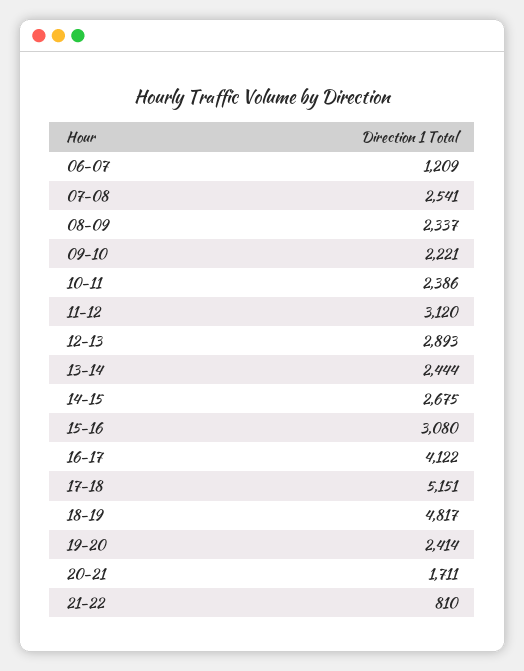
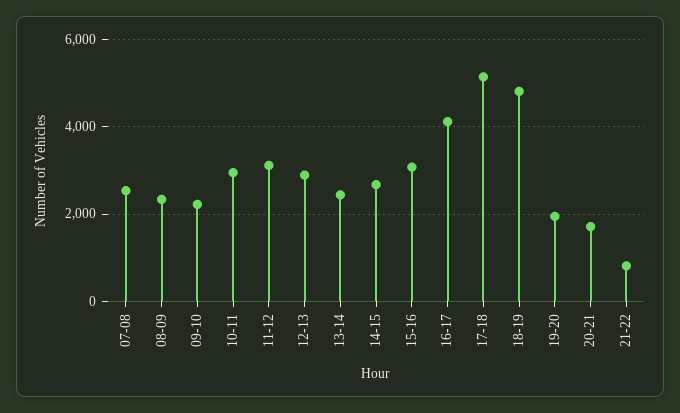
  {
-   "06-07": 1209,
    "07-08": 2541,
    "08-09": 2337,
    "09-10": 2221,
-   "10-11": 2386,
+   "10-11": 3000,
    "11-12": 3120,
    "12-13": 2893,
    "13-14": 2444,
    "14-15": 2675,
    "15-16": 3080,
    "16-17": 4122,
    "17-18": 5151,
    "18-19": 4817,
-   "19-20": 2414,
+   "19-20": 2000,
    "20-21": 1711,
    "21-22": 810
  }

